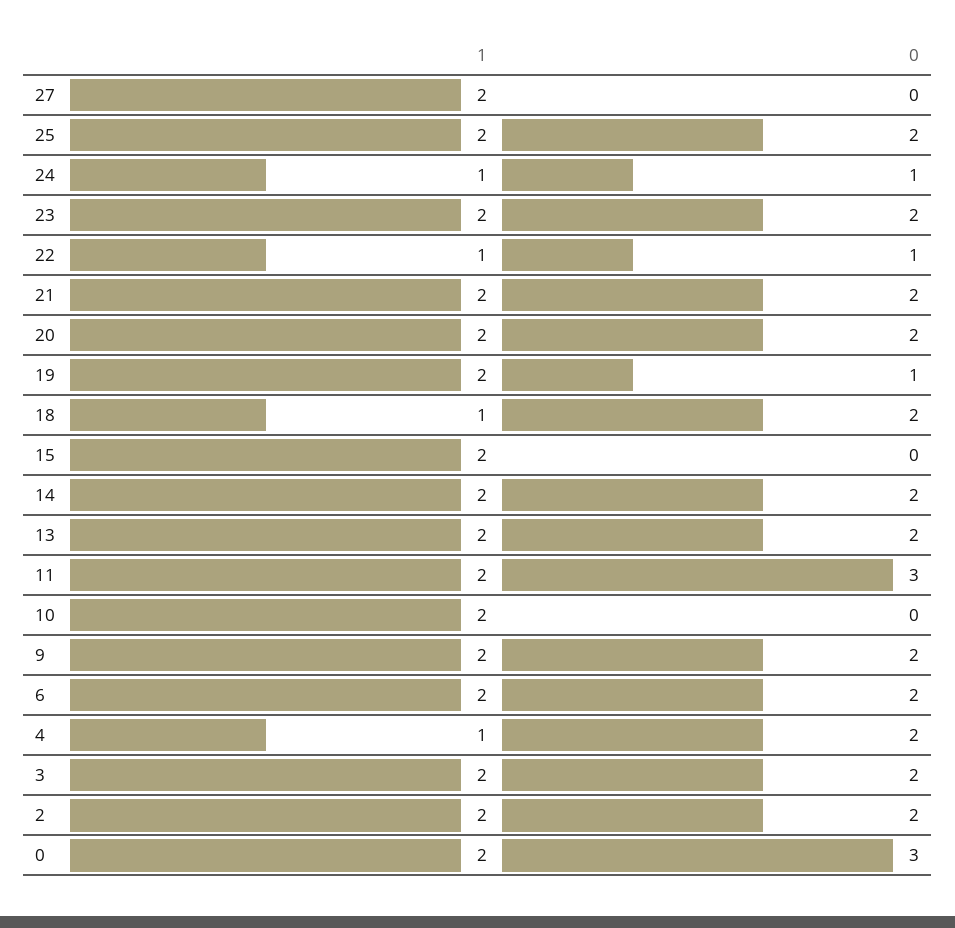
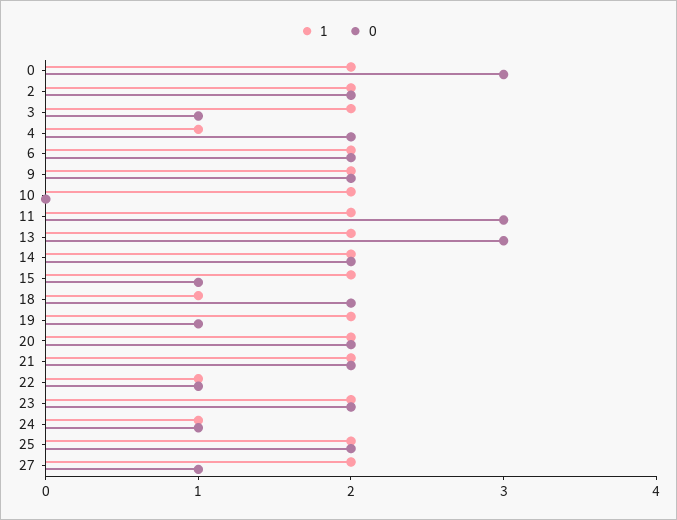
  {
    "1": {
      "27": 2,
      "25": 2,
      "24": 1,
      "23": 2,
      "22": 1,
      "21": 2,
      "20": 2,
      "19": 2,
      "18": 1,
      "15": 2,
      "14": 2,
      "13": 2,
      "11": 2,
      "10": 2,
      "9": 2,
      "6": 2,
      "4": 1,
      "3": 2,
      "2": 2,
      "0": 2
    },
    "0": {
-     "27": 0,
+     "27": 1,
      "25": 2,
      "24": 1,
      "23": 2,
      "22": 1,
      "21": 2,
      "20": 2,
      "19": 1,
      "18": 2,
-     "15": 0,
+     "15": 1,
      "14": 2,
-     "13": 2,
+     "13": 3,
      "11": 3,
      "10": 0,
      "9": 2,
      "6": 2,
      "4": 2,
-     "3": 2,
+     "3": 1,
      "2": 2,
      "0": 3
    }
  }

